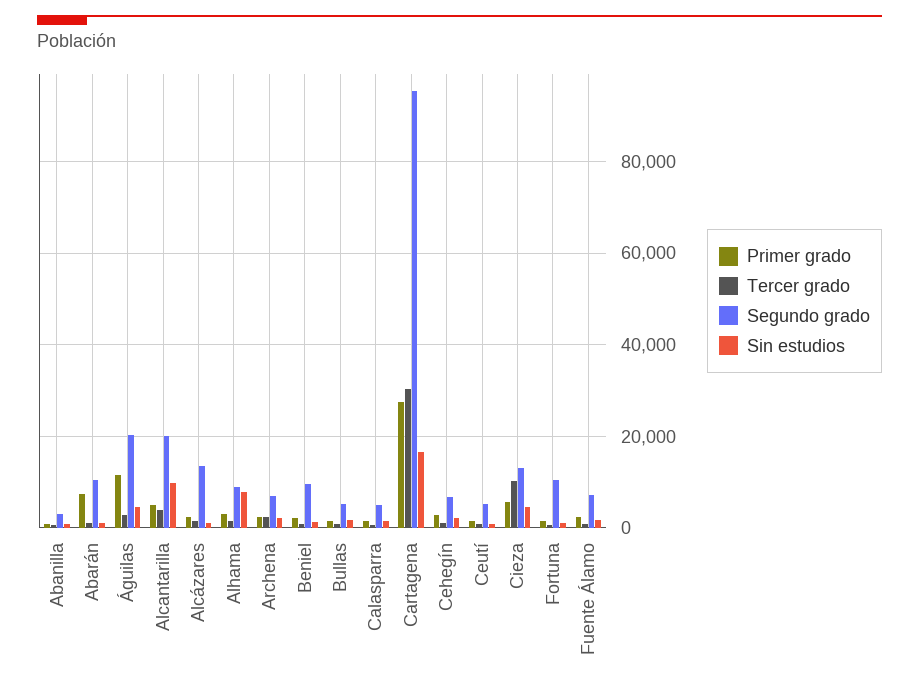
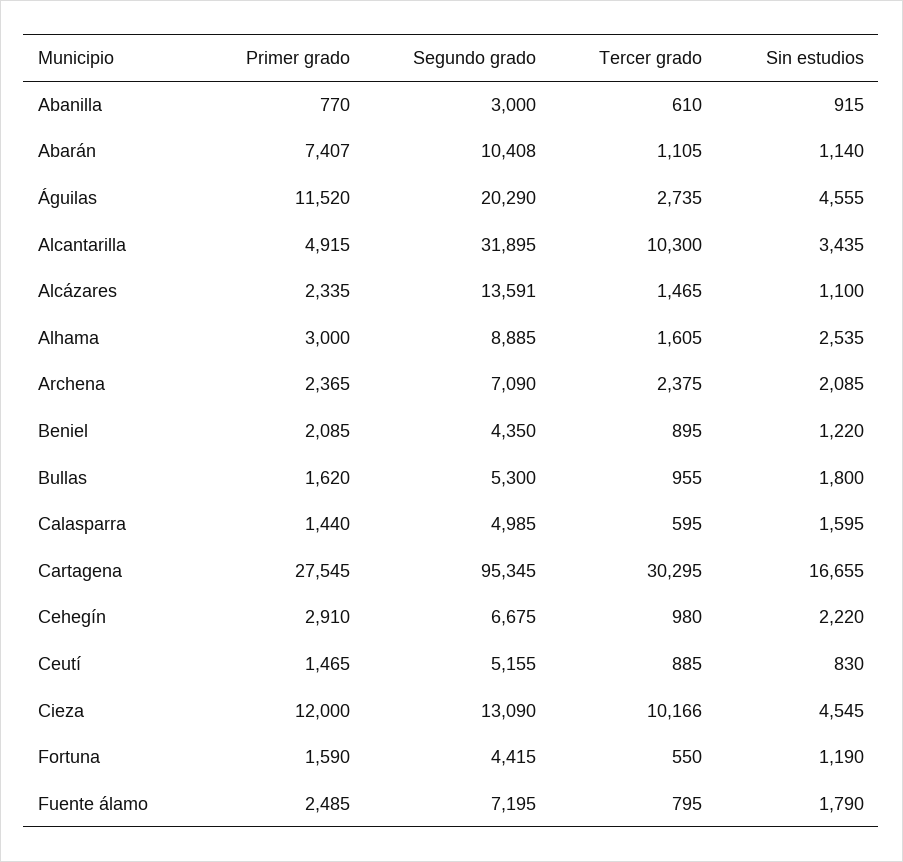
  {
    "Primer grado": {
      "Abanilla": 770,
      "Abarán": 7407,
      "Águilas": 11520,
      "Alcantarilla": 4915,
      "Alcázares": 2335,
      "Alhama": 3000,
      "Archena": 2365,
      "Beniel": 2085,
      "Bullas": 1620,
      "Calasparra": 1440,
      "Cartagena": 27545,
      "Cehegín": 2910,
      "Ceutí": 1465,
-     "Cieza": 6000,
+     "Cieza": 12000,
      "Fortuna": 1590,
      "Fuente Álamo": 2485
    },
    "Tercer grado": {
      "Abanilla": 610,
      "Abarán": 1105,
      "Águilas": 2735,
-     "Alcantarilla": 4000,
+     "Alcantarilla": 10300,
      "Alcázares": 1465,
      "Alhama": 1605,
      "Archena": 2375,
      "Beniel": 895,
      "Bullas": 955,
      "Calasparra": 595,
      "Cartagena": 30295,
      "Cehegín": 980,
      "Ceutí": 885,
      "Cieza": 10166,
      "Fortuna": 550,
      "Fuente Álamo": 795
    },
    "Segundo grado": {
      "Abanilla": 3000,
      "Abarán": 10408,
      "Águilas": 20290,
-     "Alcantarilla": 20000,
+     "Alcantarilla": 31895,
      "Alcázares": 13591,
      "Alhama": 8885,
      "Archena": 7090,
-     "Beniel": 10000,
+     "Beniel": 4350,
      "Bullas": 5300,
      "Calasparra": 4985,
      "Cartagena": 95345,
      "Cehegín": 6675,
      "Ceutí": 5155,
      "Cieza": 13090,
-     "Fortuna": 10000,
+     "Fortuna": 4415,
      "Fuente Álamo": 7195
    },
    "Sin estudios": {
      "Abanilla": 915,
      "Abarán": 1140,
      "Águilas": 4555,
-     "Alcantarilla": 10000,
+     "Alcantarilla": 3435,
      "Alcázares": 1100,
-     "Alhama": 8000,
+     "Alhama": 2535,
      "Archena": 2085,
      "Beniel": 1220,
      "Bullas": 1800,
      "Calasparra": 1595,
      "Cartagena": 16655,
      "Cehegín": 2220,
      "Ceutí": 830,
      "Cieza": 4545,
      "Fortuna": 1190,
      "Fuente Álamo": 1790
    }
  }

